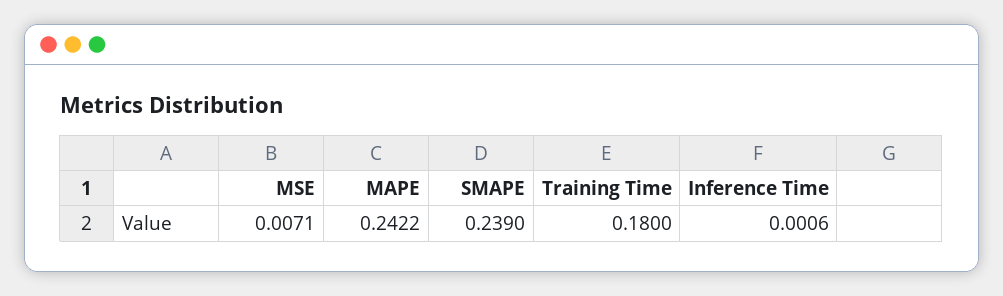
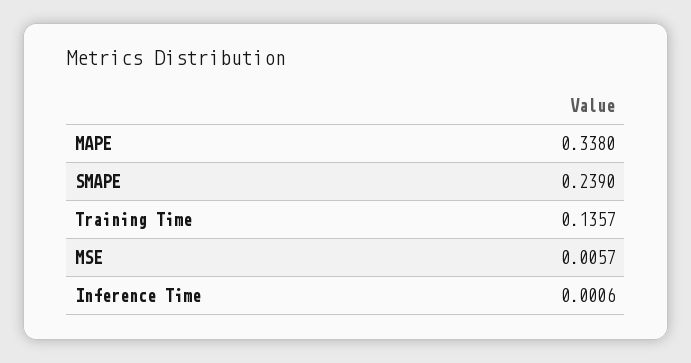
  {
-   "MSE": 0.0071,
+   "MSE": 0.0057,
-   "MAPE": 0.2422,
+   "MAPE": 0.338,
    "SMAPE": 0.239,
-   "Training Time": 0.18,
+   "Training Time": 0.1357,
    "Inference Time": 0.0006
  }

